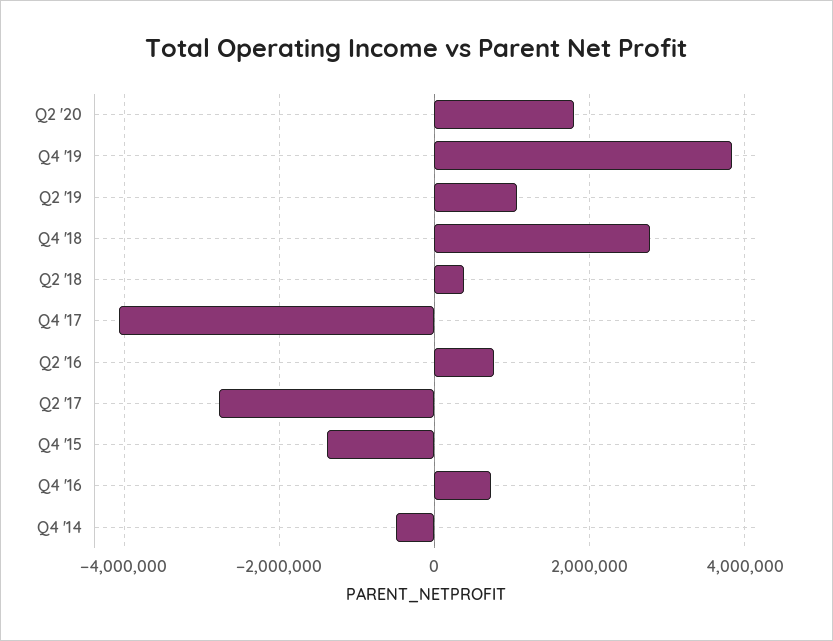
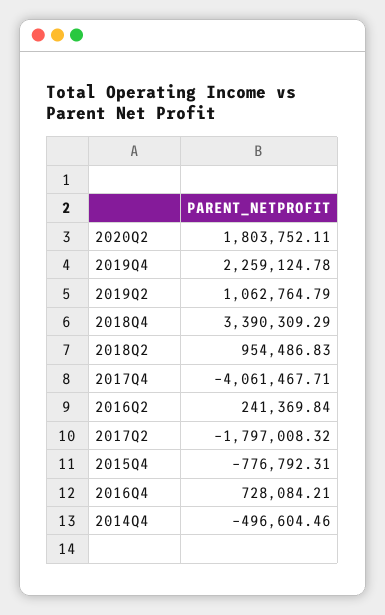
  {
    "Q2 '20": 1803752.11,
-   "Q4 '19": 3800000,
+   "Q4 '19": 2259124.78,
    "Q2 '19": 1062764.79,
-   "Q4 '18": 2800000,
+   "Q4 '18": 3390309.29,
-   "Q2 '18": 400000,
+   "Q2 '18": 954486.83,
    "Q4 '17": -4061467.71,
-   "Q2 '16": 800000,
+   "Q2 '16": 241369.84,
-   "Q2 '17": -2800000,
+   "Q2 '17": -1797008.32,
-   "Q4 '15": -1400000,
+   "Q4 '15": -776792.31,
    "Q4 '16": 728084.21,
    "Q4 '14": -496604.46
  }

